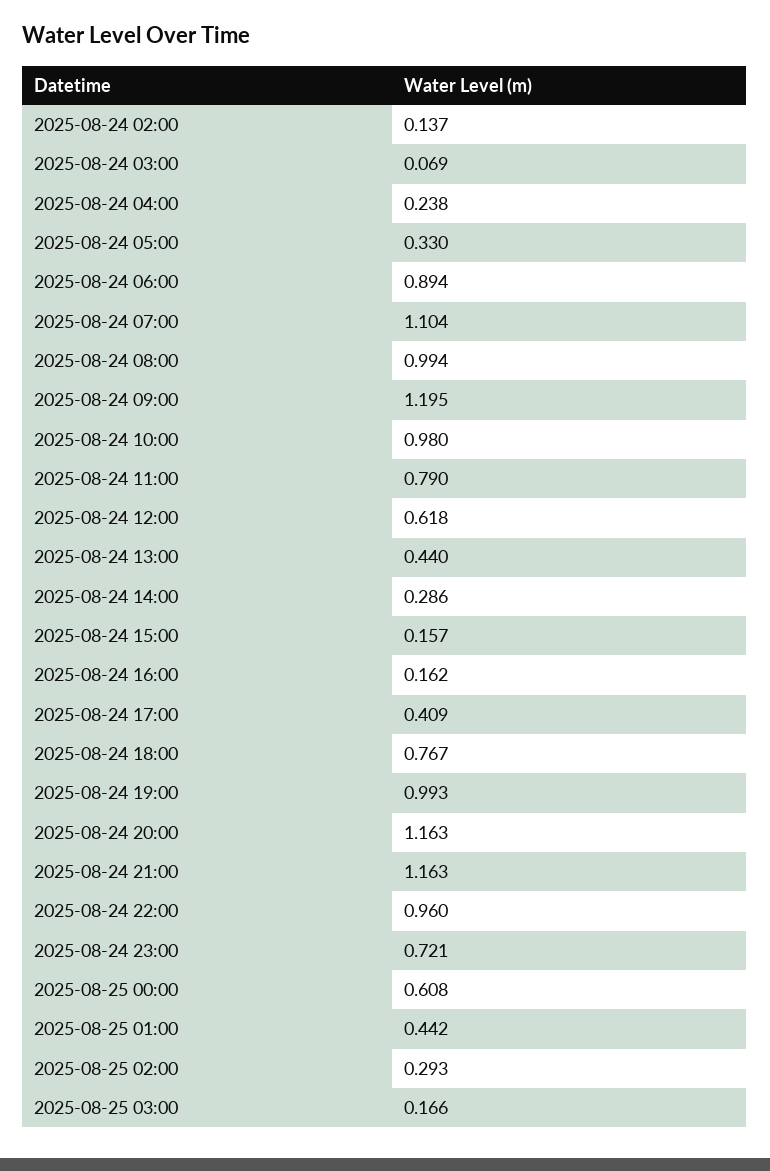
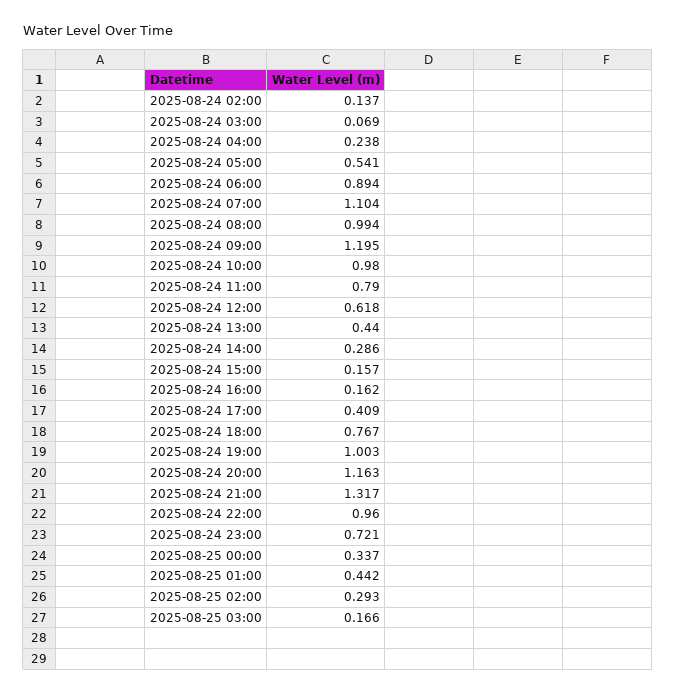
  {
    "2025-08-24 02:00": 0.137,
    "2025-08-24 03:00": 0.069,
    "2025-08-24 04:00": 0.238,
-   "2025-08-24 05:00": 0.33,
+   "2025-08-24 05:00": 0.541,
    "2025-08-24 06:00": 0.894,
    "2025-08-24 07:00": 1.104,
    "2025-08-24 08:00": 0.994,
    "2025-08-24 09:00": 1.195,
    "2025-08-24 10:00": 0.98,
    "2025-08-24 11:00": 0.79,
    "2025-08-24 12:00": 0.618,
    "2025-08-24 13:00": 0.44,
    "2025-08-24 14:00": 0.286,
    "2025-08-24 15:00": 0.157,
    "2025-08-24 16:00": 0.162,
    "2025-08-24 17:00": 0.409,
    "2025-08-24 18:00": 0.767,
-   "2025-08-24 19:00": 0.993,
+   "2025-08-24 19:00": 1.003,
    "2025-08-24 20:00": 1.163,
-   "2025-08-24 21:00": 1.163,
+   "2025-08-24 21:00": 1.317,
    "2025-08-24 22:00": 0.96,
    "2025-08-24 23:00": 0.721,
-   "2025-08-25 00:00": 0.608,
+   "2025-08-25 00:00": 0.337,
    "2025-08-25 01:00": 0.442,
    "2025-08-25 02:00": 0.293,
    "2025-08-25 03:00": 0.166
  }

